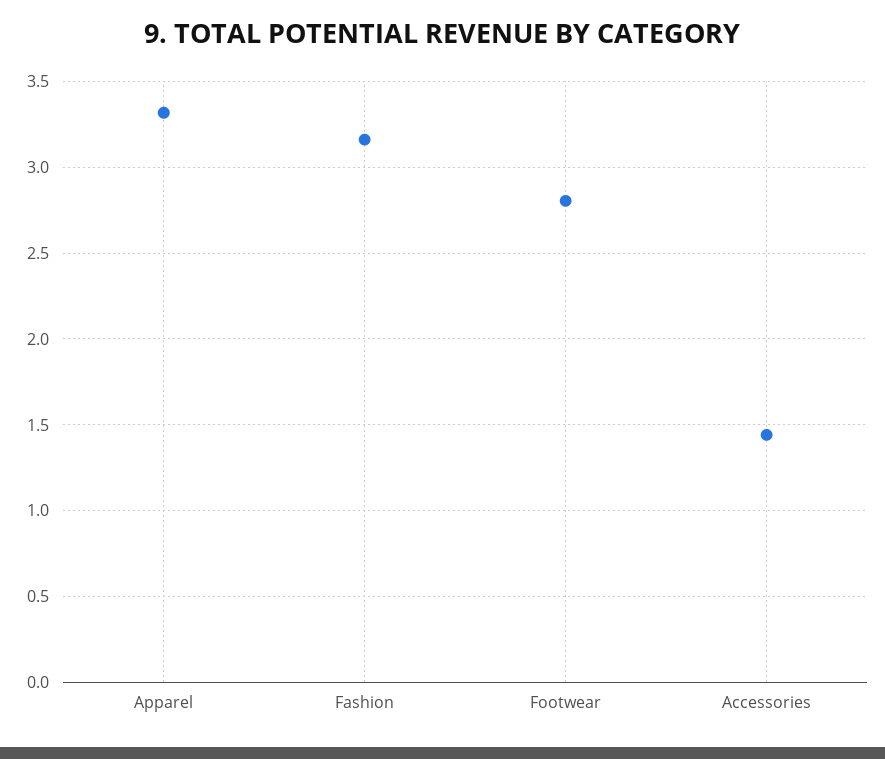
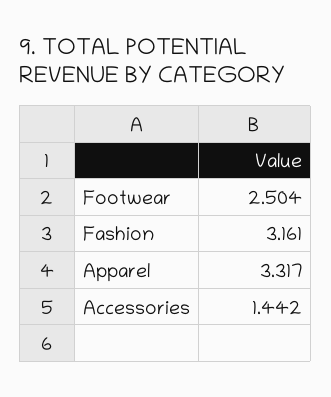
  {
    "Apparel": 3.317,
    "Fashion": 3.161,
-   "Footwear": 2.8,
+   "Footwear": 2.504,
    "Accessories": 1.442
  }

